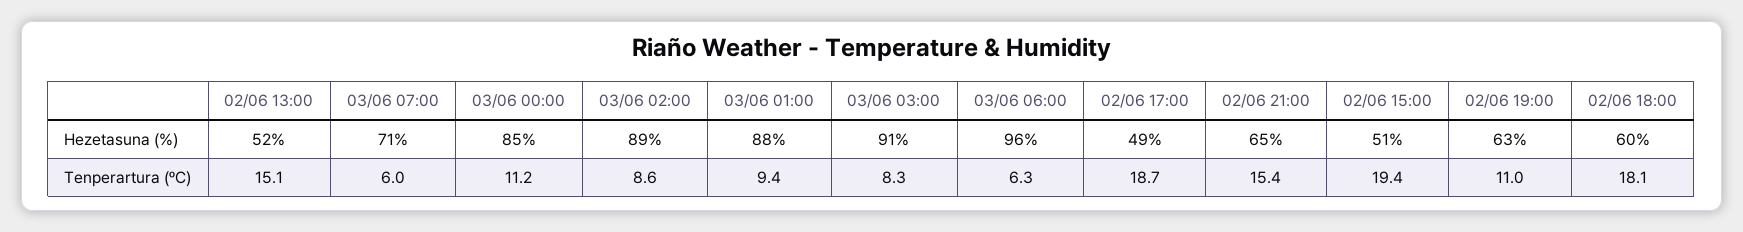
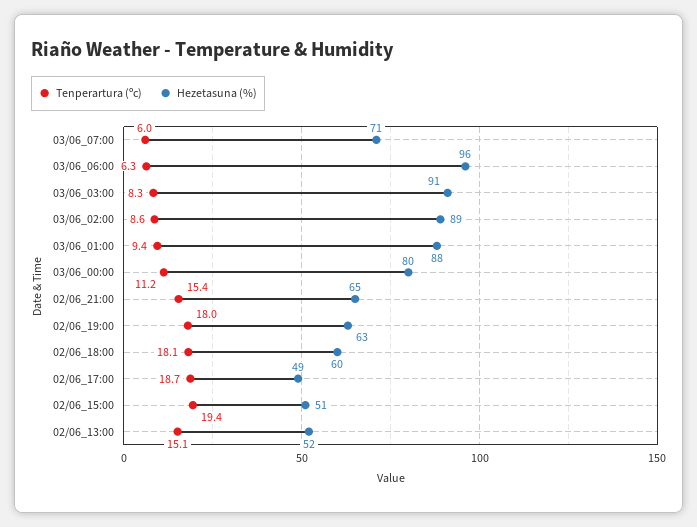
  {
    "Hezetasuna (%)": {
      "02/06 13:00": 52,
      "03/06 07:00": 71,
-     "03/06 00:00": 85,
+     "03/06 00:00": 80,
      "03/06 02:00": 89,
      "03/06 01:00": 88,
      "03/06 03:00": 91,
      "03/06 06:00": 96,
      "02/06 17:00": 49,
      "02/06 21:00": 65,
      "02/06 15:00": 51,
      "02/06 19:00": 63,
      "02/06 18:00": 60
    },
    "Tenperartura (ºC)": {
      "02/06 13:00": 15.1,
      "03/06 07:00": 6,
      "03/06 00:00": 11.2,
      "03/06 02:00": 8.6,
      "03/06 01:00": 9.4,
      "03/06 03:00": 8.3,
      "03/06 06:00": 6.3,
      "02/06 17:00": 18.7,
      "02/06 21:00": 15.4,
      "02/06 15:00": 19.4,
-     "02/06 19:00": 11,
+     "02/06 19:00": 18,
      "02/06 18:00": 18.1
    }
  }

